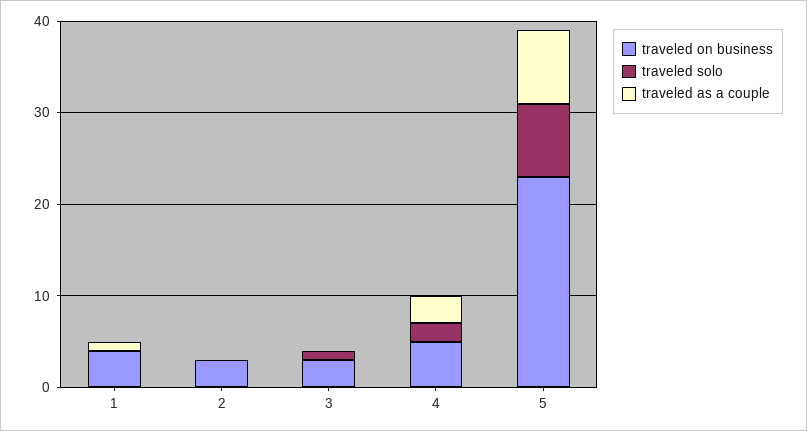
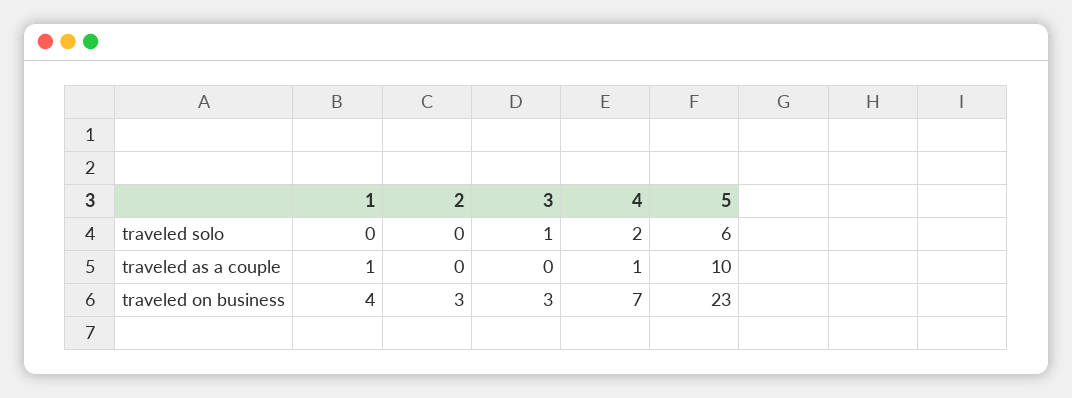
  {
    "traveled on business": {
      "1": 4,
      "2": 3,
      "3": 3,
-     "4": 5,
+     "4": 7,
      "5": 23
    },
    "traveled solo": {
      "1": 0,
      "2": 0,
      "3": 1,
      "4": 2,
-     "5": 8
+     "5": 6
    },
    "traveled as a couple": {
      "1": 1,
      "2": 0,
      "3": 0,
-     "4": 3,
+     "4": 1,
-     "5": 8
+     "5": 10
    }
  }

